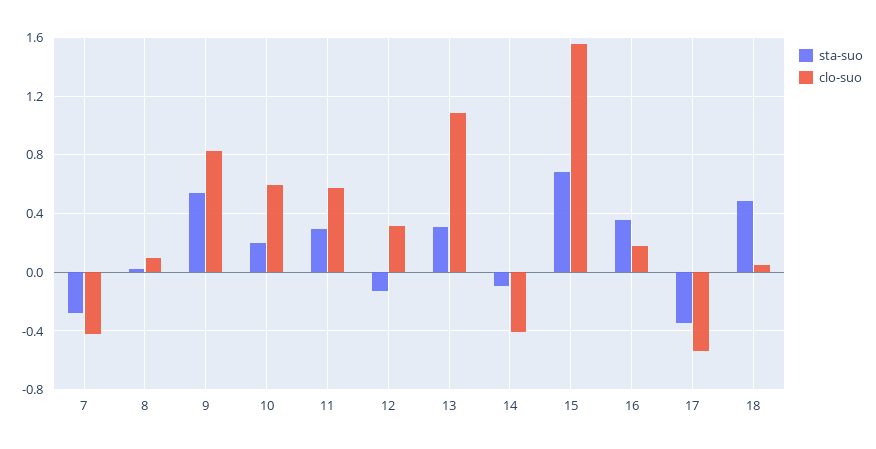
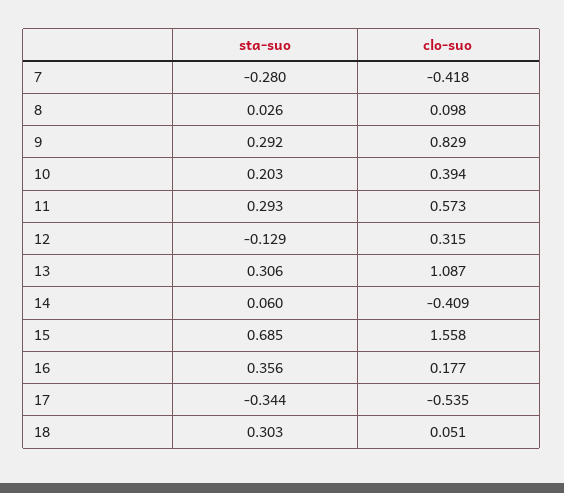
  {
    "sta-suo": {
      "7": -0.28,
      "8": 0.026,
-     "9": 0.55,
+     "9": 0.292,
      "10": 0.203,
      "11": 0.293,
      "12": -0.129,
      "13": 0.306,
-     "14": -0.1,
+     "14": 0.06,
      "15": 0.685,
      "16": 0.356,
      "17": -0.344,
-     "18": 0.5
+     "18": 0.303
    },
    "clo-suo": {
      "7": -0.418,
      "8": 0.098,
      "9": 0.829,
-     "10": 0.6,
+     "10": 0.394,
      "11": 0.573,
      "12": 0.315,
      "13": 1.087,
      "14": -0.409,
      "15": 1.558,
      "16": 0.177,
      "17": -0.535,
      "18": 0.051
    }
  }

